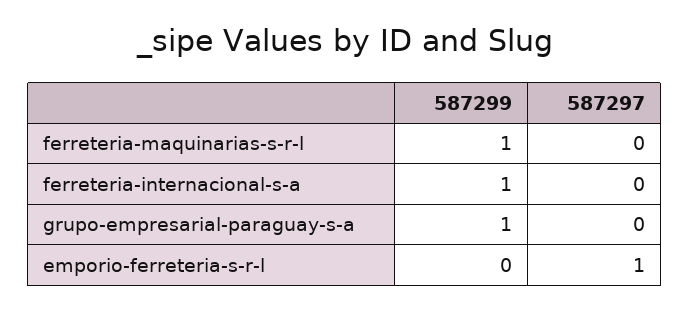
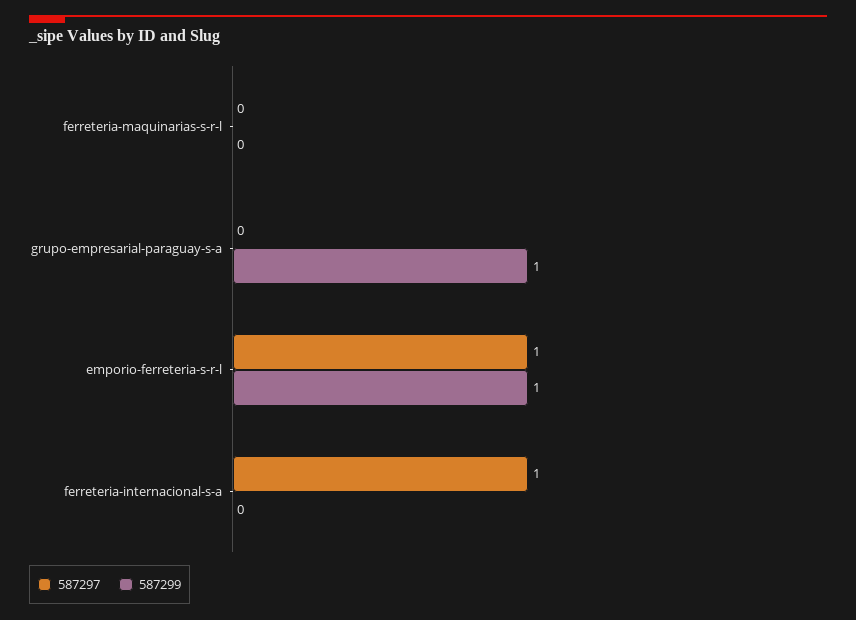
  {
    "587299": {
-     "ferreteria-maquinarias-s-r-l": 1,
+     "ferreteria-maquinarias-s-r-l": 0,
-     "ferreteria-internacional-s-a": 1,
+     "ferreteria-internacional-s-a": 0,
      "grupo-empresarial-paraguay-s-a": 1,
-     "emporio-ferreteria-s-r-l": 0
+     "emporio-ferreteria-s-r-l": 1
    },
    "587297": {
      "ferreteria-maquinarias-s-r-l": 0,
-     "ferreteria-internacional-s-a": 0,
+     "ferreteria-internacional-s-a": 1,
      "grupo-empresarial-paraguay-s-a": 0,
      "emporio-ferreteria-s-r-l": 1
    }
  }

